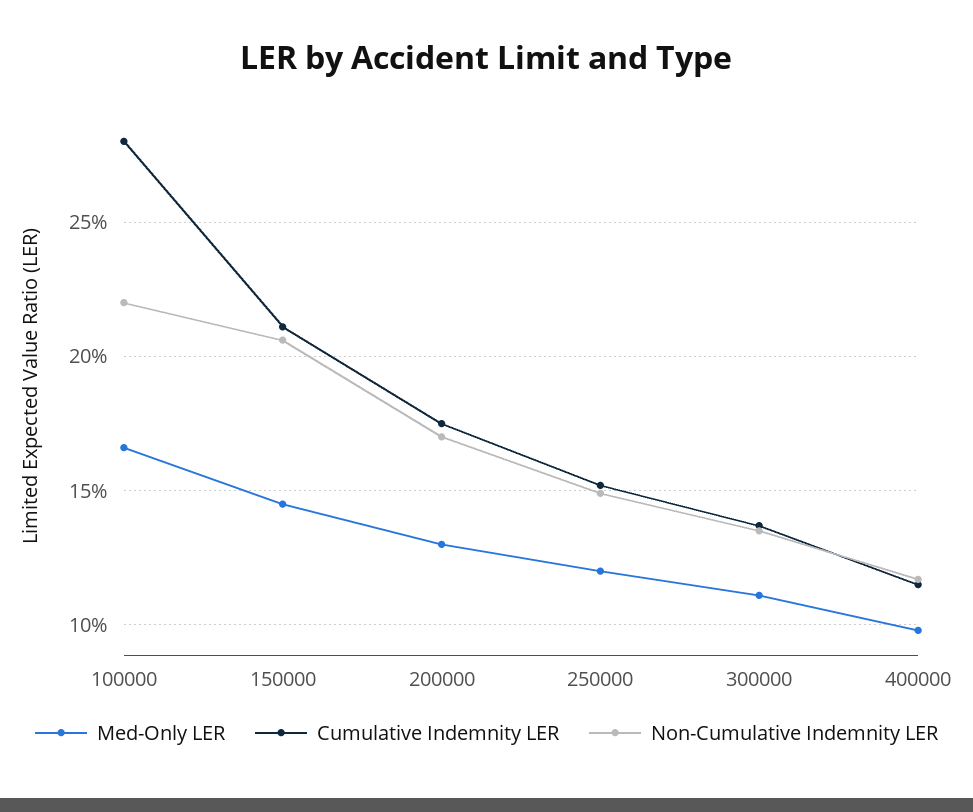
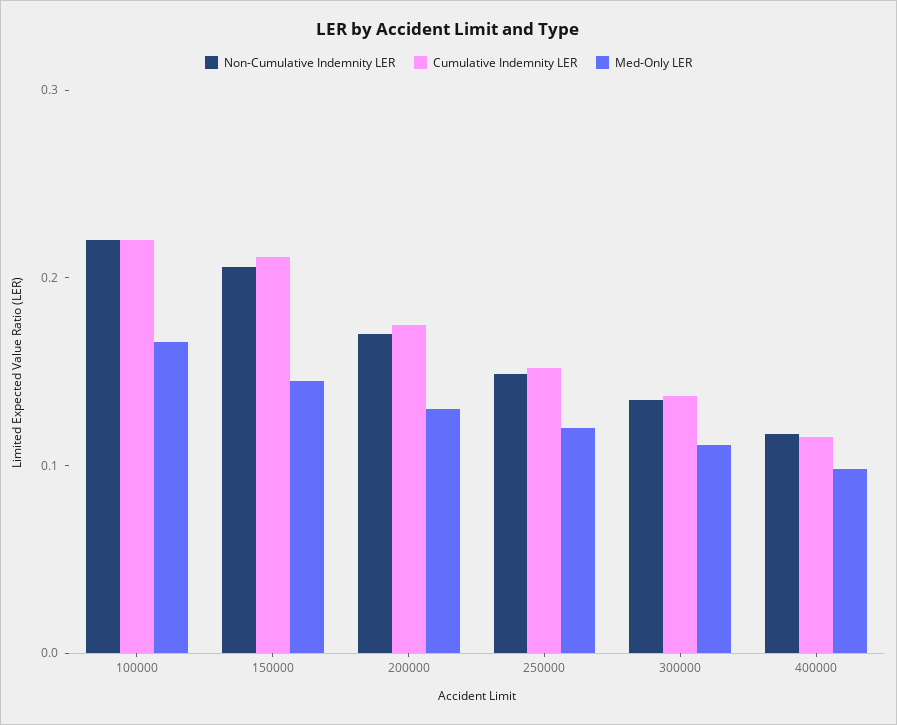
  {
    "Med-Only LER": {
      "100000": 0.165,
      "150000": 0.145,
      "200000": 0.13,
      "250000": 0.12,
      "300000": 0.11,
      "400000": 0.1
    },
    "Cumulative Indemnity LER": {
-     "100000": 0.28,
+     "100000": 0.22,
      "150000": 0.21,
      "200000": 0.175,
      "250000": 0.15,
      "300000": 0.135,
      "400000": 0.115
    },
    "Non-Cumulative Indemnity LER": {
      "100000": 0.22,
      "150000": 0.205,
      "200000": 0.17,
      "250000": 0.15,
      "300000": 0.135,
      "400000": 0.115
    }
  }

